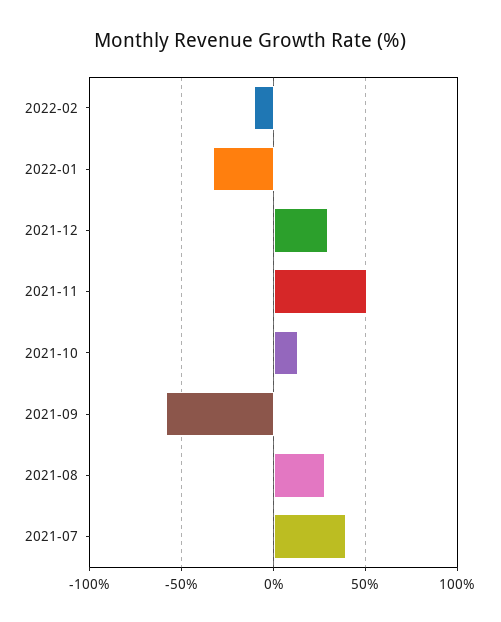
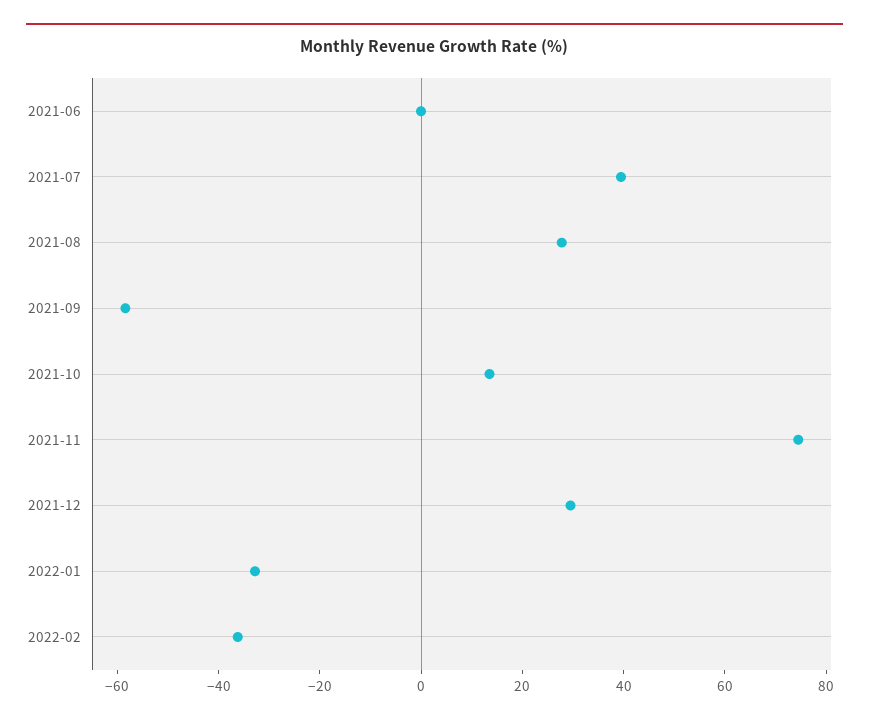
  {
-   "2022-02": -10,
+   "2022-02": -35,
    "2022-01": -35,
    "2021-12": 30,
-   "2021-11": 50,
+   "2021-11": 75,
    "2021-10": 15,
    "2021-09": -60,
    "2021-08": 30,
-   "2021-07": 40
+   "2021-07": 40,
+   "2021-06": 0
  }

